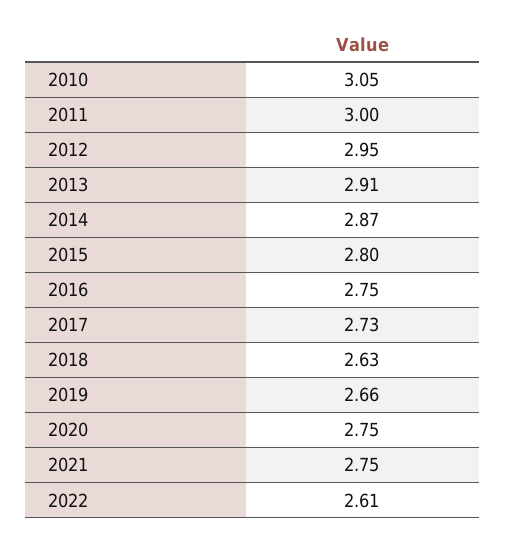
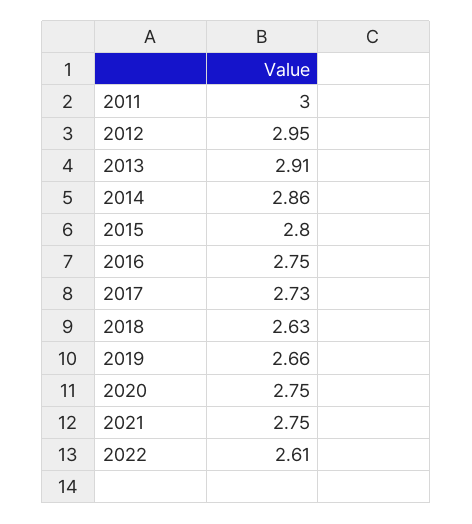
  {
-   "2010": 3.05,
    "2011": 3,
    "2012": 2.95,
    "2013": 2.91,
-   "2014": 2.87,
+   "2014": 2.86,
    "2015": 2.8,
    "2016": 2.75,
    "2017": 2.73,
    "2018": 2.63,
    "2019": 2.66,
    "2020": 2.75,
    "2021": 2.75,
    "2022": 2.61
  }

